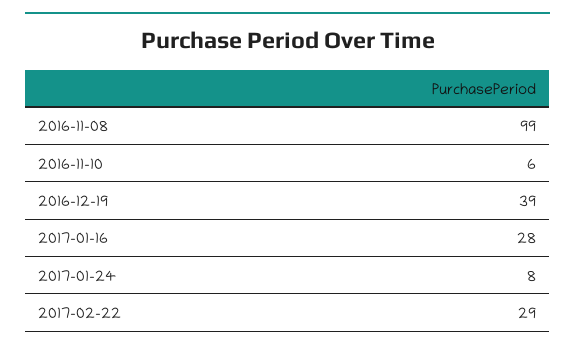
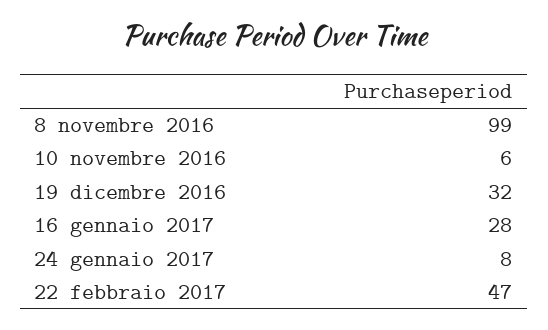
  {
    "2016-11-08": 99,
    "2016-11-10": 6,
-   "2016-12-19": 39,
+   "2016-12-19": 32,
    "2017-01-16": 28,
    "2017-01-24": 8,
-   "2017-02-22": 29
+   "2017-02-22": 47
  }

